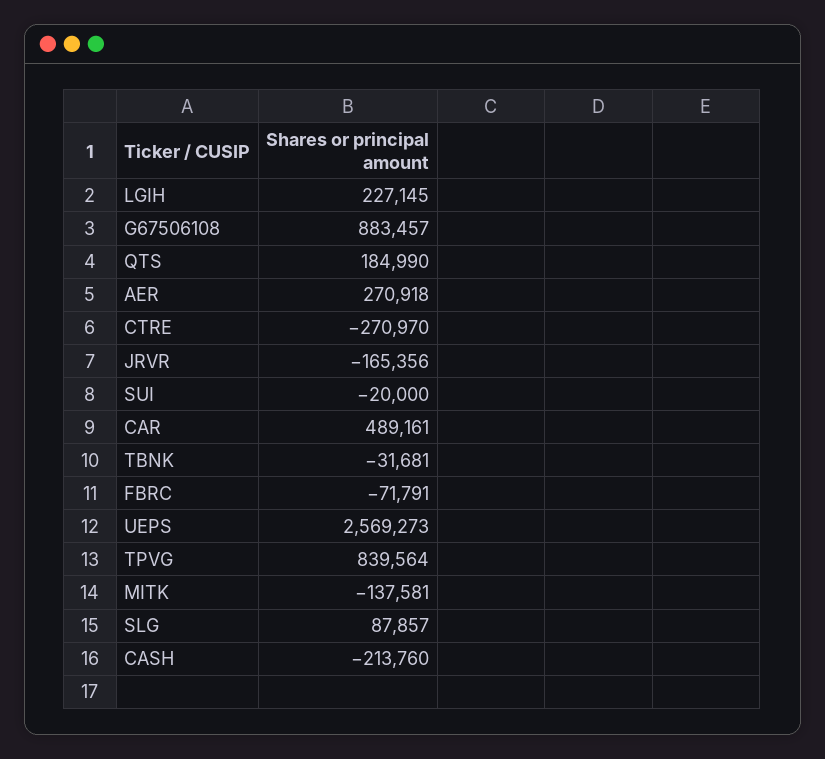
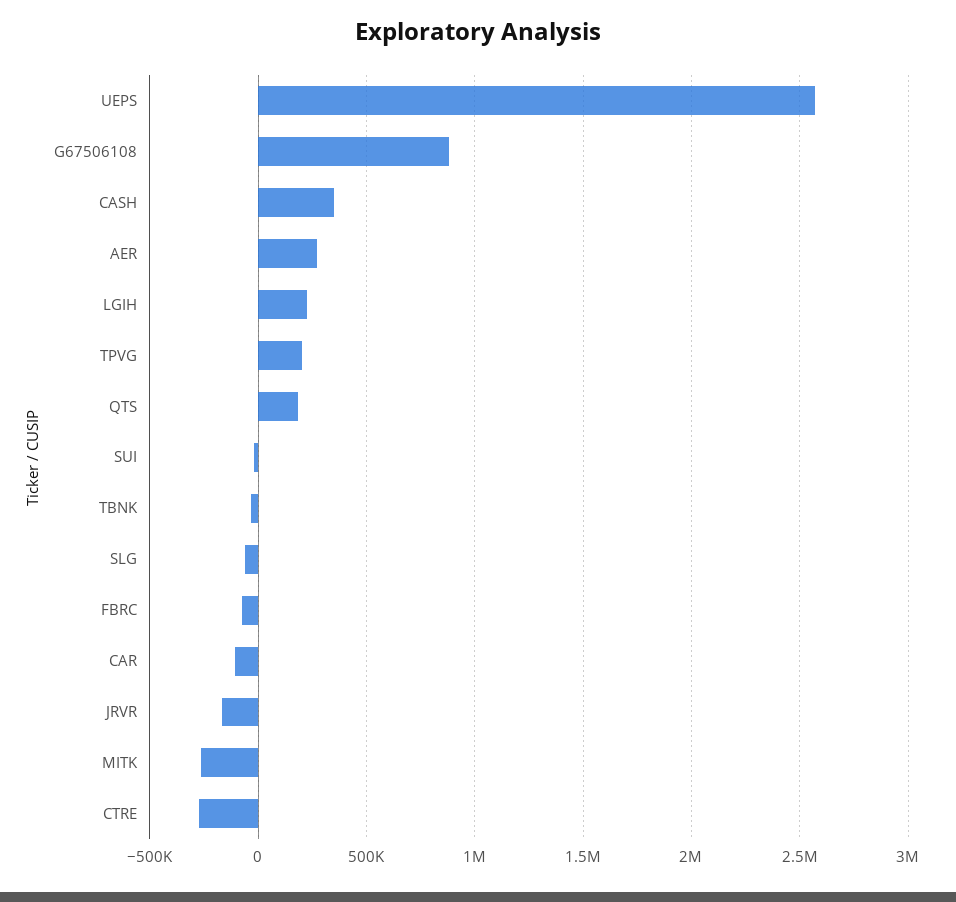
  {
    "LGIH": 227145,
    "G67506108": 883457,
    "QTS": 184990,
    "AER": 270918,
    "CTRE": -270970,
    "JRVR": -165356,
    "SUI": -20000,
-   "CAR": 489161,
+   "CAR": -100000,
    "TBNK": -31681,
    "FBRC": -71791,
    "UEPS": 2569273,
-   "TPVG": 839564,
+   "TPVG": 200000,
-   "MITK": -137581,
+   "MITK": -250000,
-   "SLG": 87857,
+   "SLG": -50000,
-   "CASH": -213760
+   "CASH": 350000
  }

